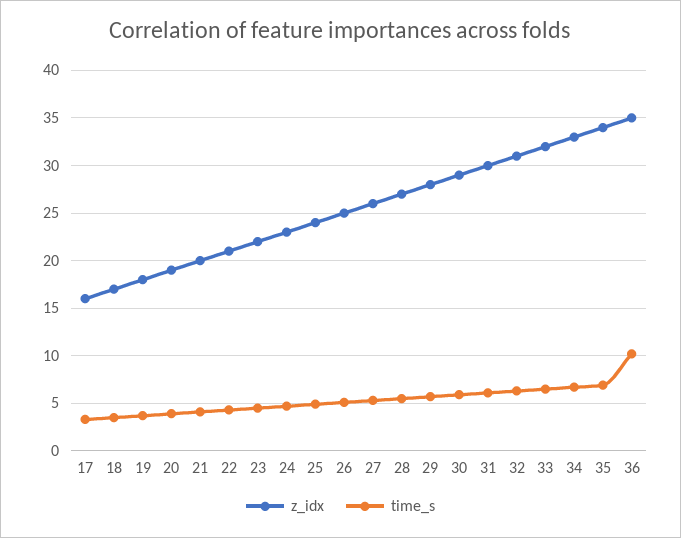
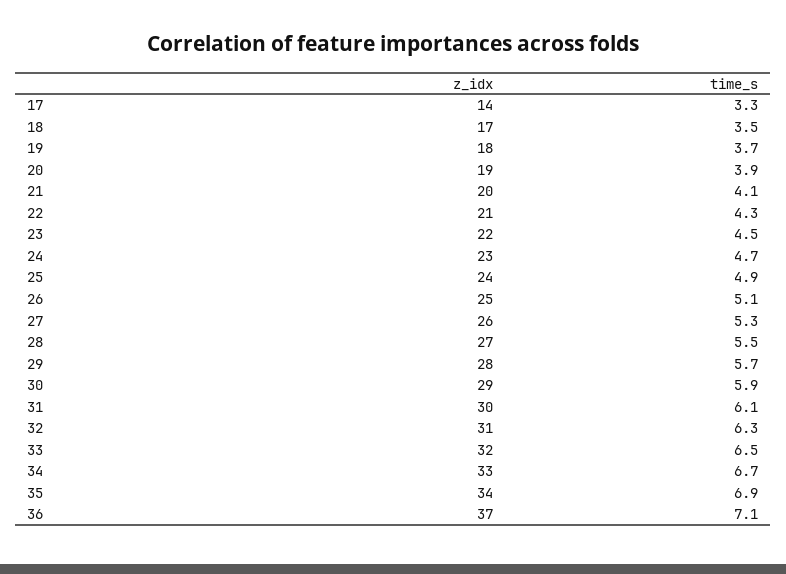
  {
    "z_idx": {
-     "17": 16,
+     "17": 14,
      "18": 17,
      "19": 18,
      "20": 19,
      "21": 20,
      "22": 21,
      "23": 22,
      "24": 23,
      "25": 24,
      "26": 25,
      "27": 26,
      "28": 27,
      "29": 28,
      "30": 29,
      "31": 30,
      "32": 31,
      "33": 32,
      "34": 33,
      "35": 34,
-     "36": 35
+     "36": 37
    },
    "time_s": {
      "17": 3.3,
      "18": 3.5,
      "19": 3.7,
      "20": 3.9,
      "21": 4.1,
      "22": 4.3,
      "23": 4.5,
      "24": 4.7,
      "25": 4.9,
      "26": 5.1,
      "27": 5.3,
      "28": 5.5,
      "29": 5.7,
      "30": 5.9,
      "31": 6.1,
      "32": 6.3,
      "33": 6.5,
      "34": 6.7,
      "35": 6.9,
-     "36": 10
+     "36": 7.1
    }
  }

